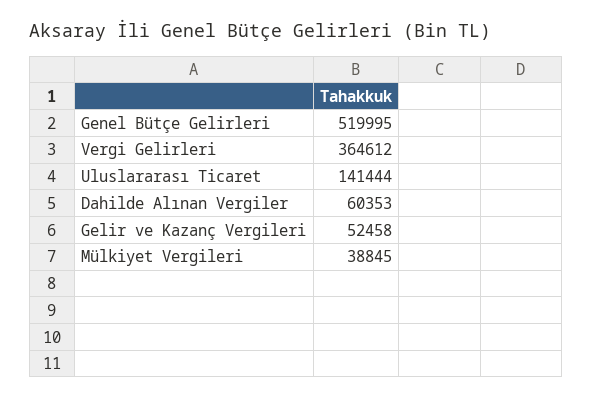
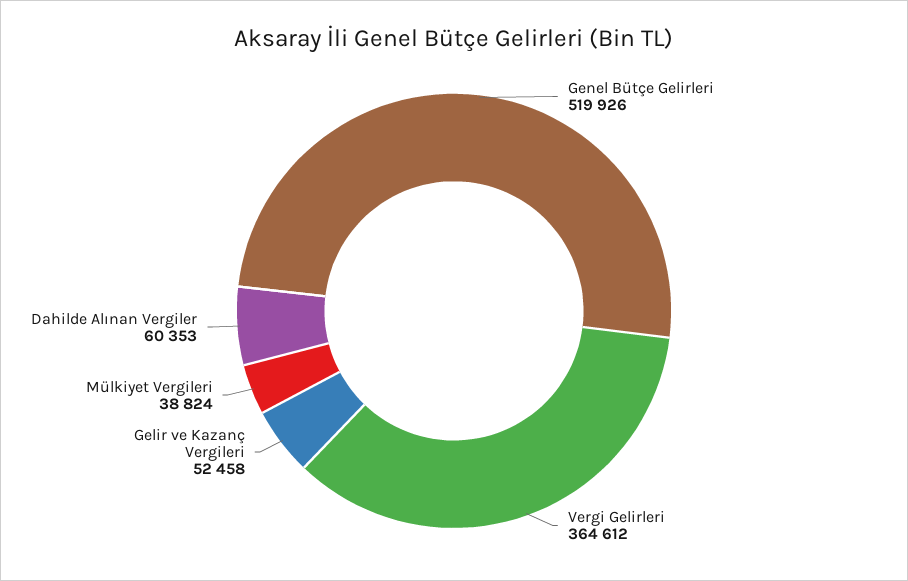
  {
-   "Genel Bütçe Gelirleri": 519995,
+   "Genel Bütçe Gelirleri": 519926,
    "Vergi Gelirleri": 364612,
-   "Uluslararası Ticaret": 141444,
    "Dahilde Alınan Vergiler": 60353,
    "Gelir ve Kazanç Vergileri": 52458,
-   "Mülkiyet Vergileri": 38845
+   "Mülkiyet Vergileri": 38824
  }

